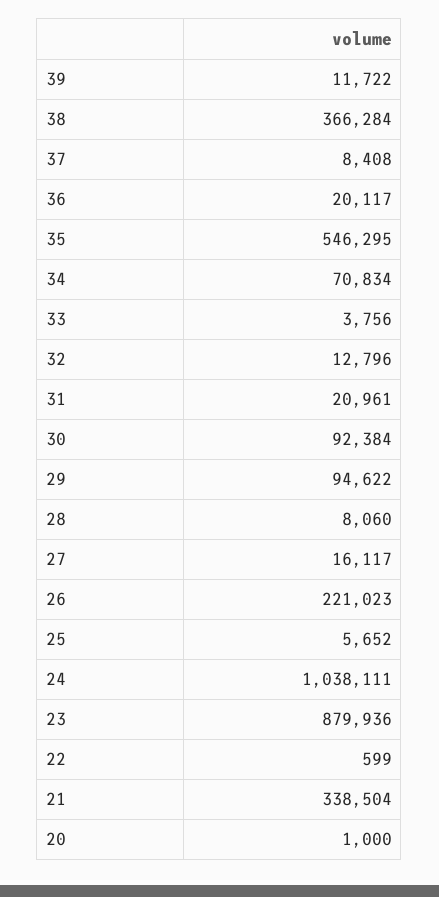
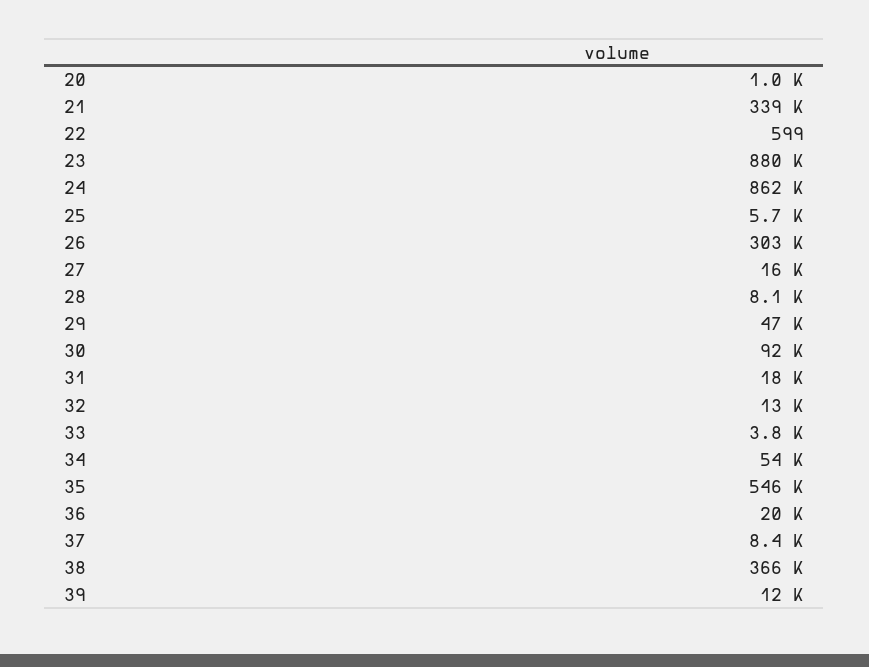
  {
    "39": 11722,
    "38": 366284,
    "37": 8408,
    "36": 20117,
    "35": 546295,
-   "34": 70834,
+   "34": 54000,
    "33": 3756,
    "32": 12796,
-   "31": 20961,
+   "31": 18000,
    "30": 92384,
-   "29": 94622,
+   "29": 47000,
    "28": 8060,
    "27": 16117,
-   "26": 221023,
+   "26": 303000,
    "25": 5652,
-   "24": 1038111,
+   "24": 862000,
    "23": 879936,
    "22": 599,
    "21": 338504,
    "20": 1000
  }

